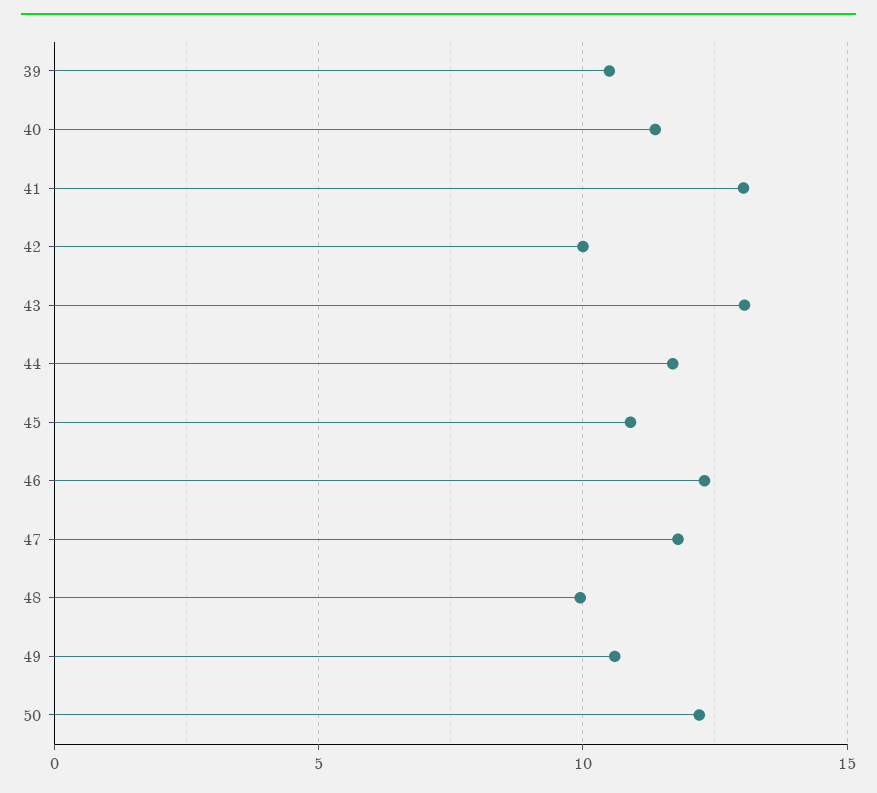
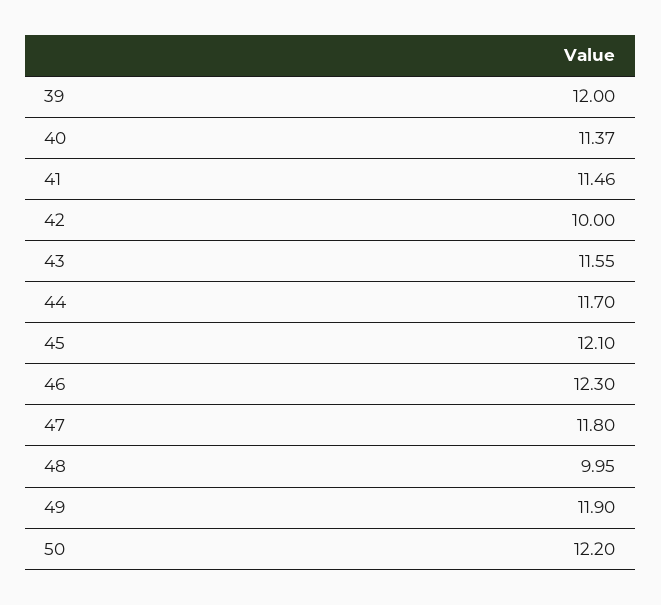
  {
-   "39": 10.5,
+   "39": 12,
    "40": 11.37,
-   "41": 13,
+   "41": 11.46,
    "42": 10,
-   "43": 13,
+   "43": 11.55,
    "44": 11.7,
-   "45": 11,
+   "45": 12.1,
    "46": 12.3,
    "47": 11.8,
    "48": 9.95,
-   "49": 10.5,
+   "49": 11.9,
    "50": 12.2
  }

